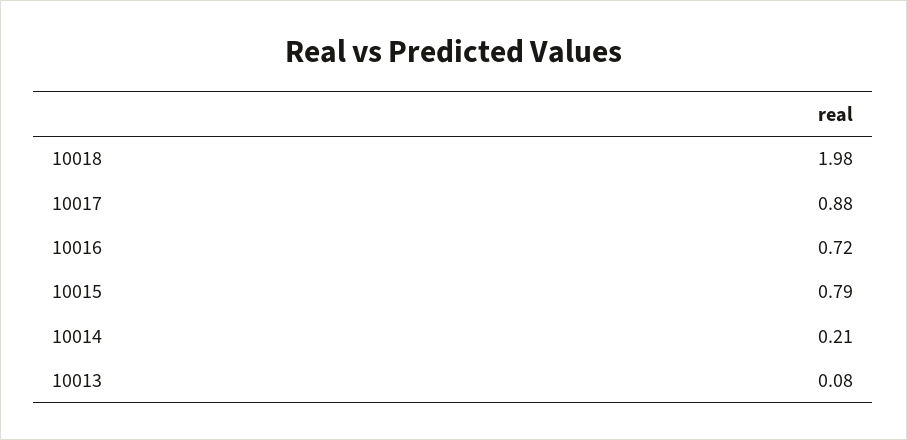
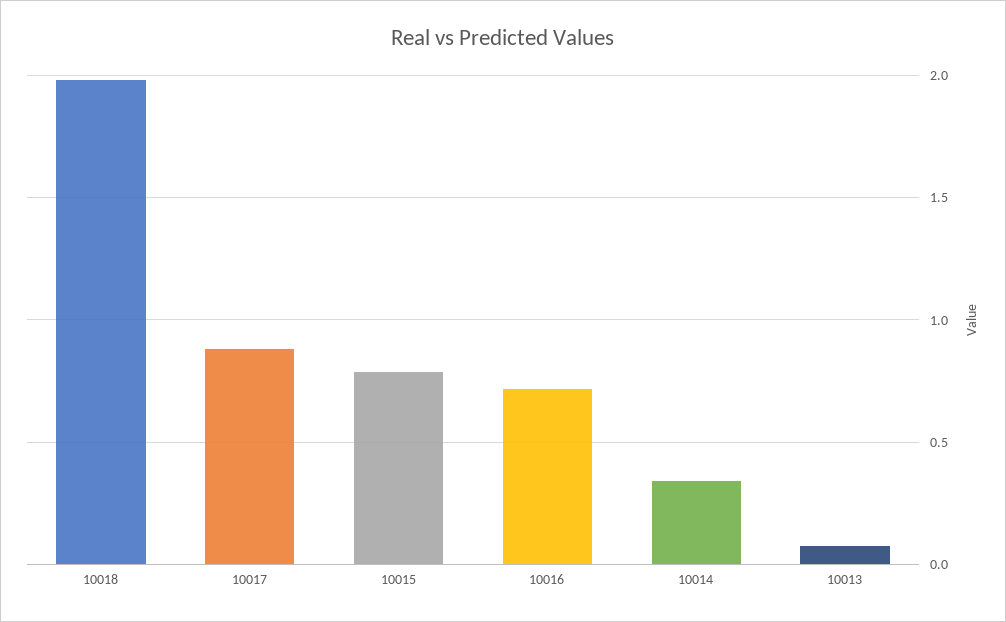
  {
    "10018": 1.98,
    "10017": 0.88,
    "10016": 0.72,
    "10015": 0.79,
-   "10014": 0.21,
+   "10014": 0.35,
    "10013": 0.08
  }

